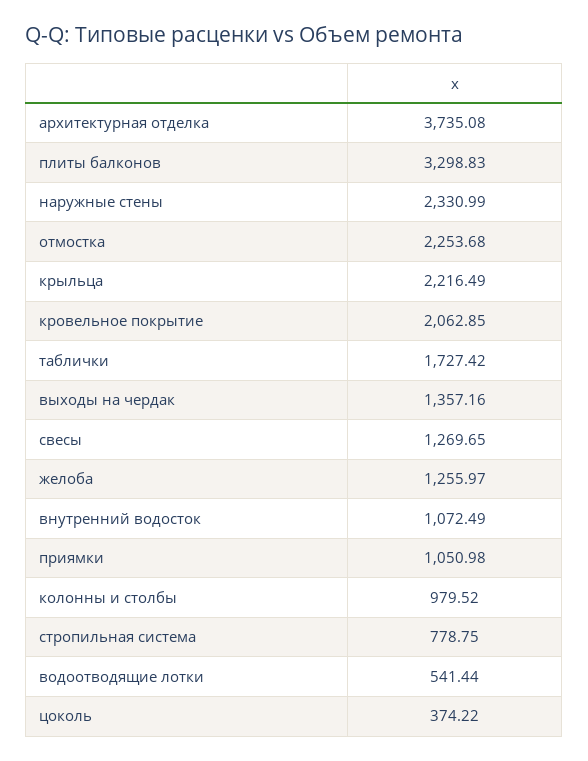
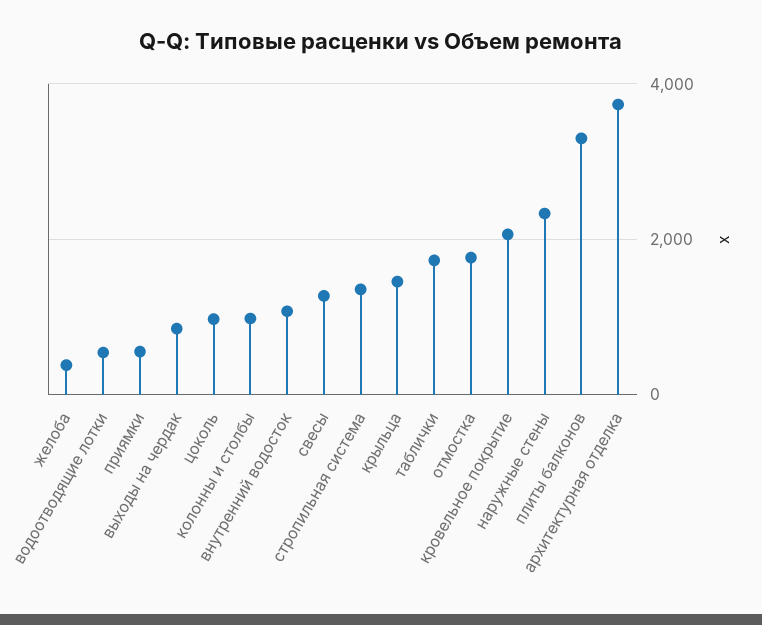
  {
    "архитектурная отделка": 3735.08,
    "плиты балконов": 3298.83,
    "наружные стены": 2330.99,
-   "отмостка": 2253.68,
+   "отмостка": 1800,
-   "крыльца": 2216.49,
+   "крыльца": 1400,
    "кровельное покрытие": 2062.85,
    "таблички": 1727.42,
-   "выходы на чердак": 1357.16,
+   "выходы на чердак": 800,
    "свесы": 1269.65,
-   "желоба": 1255.97,
+   "желоба": 400,
    "внутренний водосток": 1072.49,
-   "приямки": 1050.98,
+   "приямки": 600,
    "колонны и столбы": 979.52,
-   "стропильная система": 778.75,
+   "стропильная система": 1400,
    "водоотводящие лотки": 541.44,
-   "цоколь": 374.22
+   "цоколь": 1000
  }

